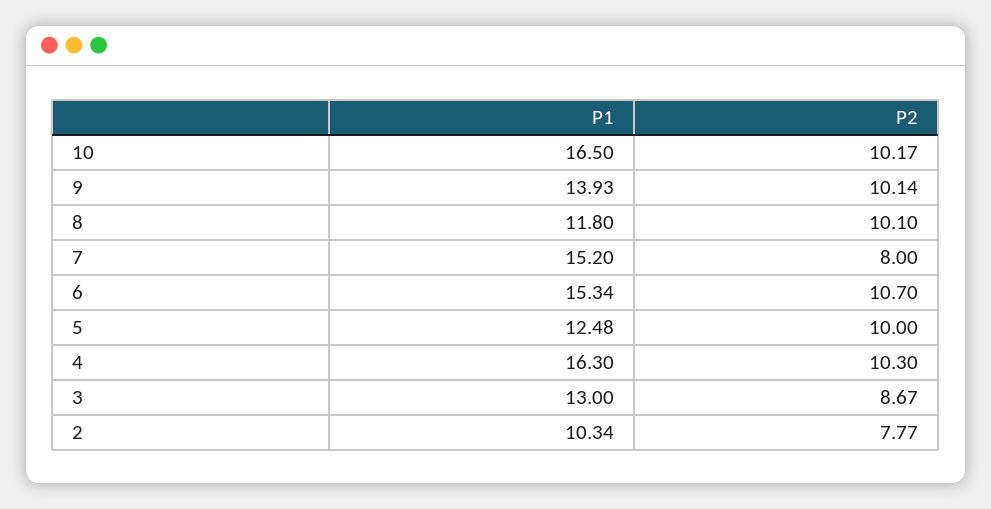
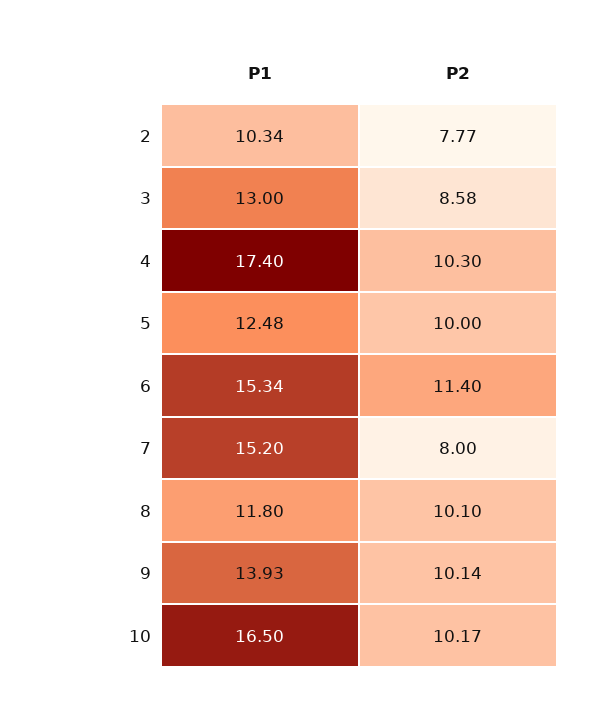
  {
    "P1": {
      "10": 16.5,
      "9": 13.93,
      "8": 11.8,
      "7": 15.2,
      "6": 15.34,
      "5": 12.48,
-     "4": 16.3,
+     "4": 17.4,
      "3": 13,
      "2": 10.34
    },
    "P2": {
      "10": 10.17,
      "9": 10.14,
      "8": 10.1,
      "7": 8,
-     "6": 10.7,
+     "6": 11.4,
      "5": 10,
      "4": 10.3,
-     "3": 8.67,
+     "3": 8.58,
      "2": 7.77
    }
  }

